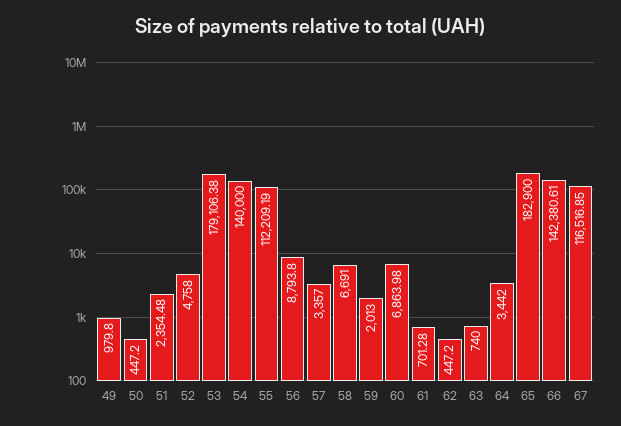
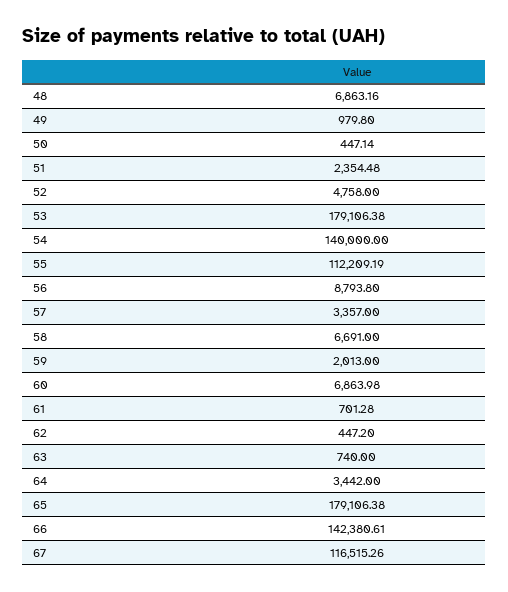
  {
    "49": 979.8,
-   "50": 447.2,
+   "50": 447.14,
    "51": 2354.48,
    "52": 4758,
    "53": 179106.38,
    "54": 140000,
    "55": 112209.19,
    "56": 8793.8,
    "57": 3357,
    "58": 6691,
    "59": 2013,
    "60": 6863.98,
    "61": 701.28,
    "62": 447.2,
    "63": 740,
    "64": 3442,
-   "65": 182900,
+   "65": 179106.38,
    "66": 142380.61,
-   "67": 116516.85
+   "67": 116515.26,
+   "48": 6863.16
  }

